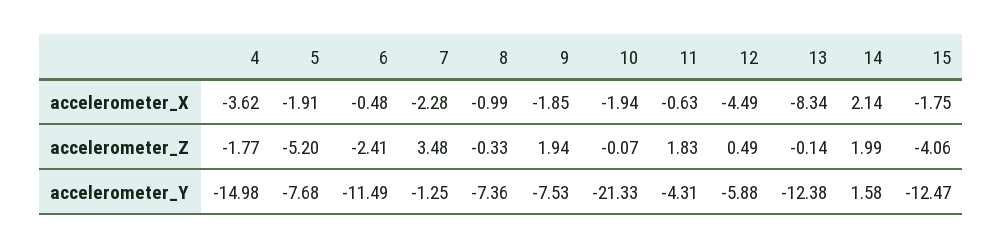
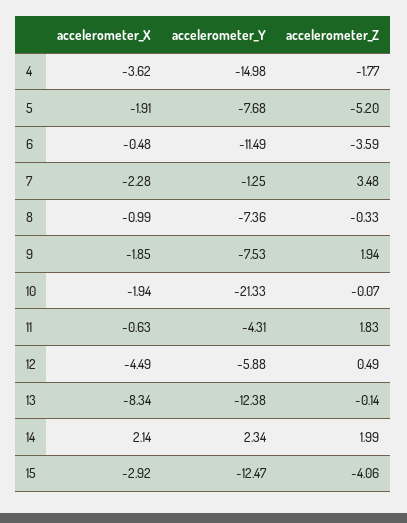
  {
    "4": {
      "accelerometer_X": -3.62,
      "accelerometer_Z": -1.77,
      "accelerometer_Y": -14.98
    },
    "5": {
      "accelerometer_X": -1.91,
      "accelerometer_Z": -5.2,
      "accelerometer_Y": -7.68
    },
    "6": {
      "accelerometer_X": -0.48,
-     "accelerometer_Z": -2.41,
+     "accelerometer_Z": -3.59,
      "accelerometer_Y": -11.49
    },
    "7": {
      "accelerometer_X": -2.28,
      "accelerometer_Z": 3.48,
      "accelerometer_Y": -1.25
    },
    "8": {
      "accelerometer_X": -0.99,
      "accelerometer_Z": -0.33,
      "accelerometer_Y": -7.36
    },
    "9": {
      "accelerometer_X": -1.85,
      "accelerometer_Z": 1.94,
      "accelerometer_Y": -7.53
    },
    "10": {
      "accelerometer_X": -1.94,
      "accelerometer_Z": -0.07,
      "accelerometer_Y": -21.33
    },
    "11": {
      "accelerometer_X": -0.63,
      "accelerometer_Z": 1.83,
      "accelerometer_Y": -4.31
    },
    "12": {
      "accelerometer_X": -4.49,
      "accelerometer_Z": 0.49,
      "accelerometer_Y": -5.88
    },
    "13": {
      "accelerometer_X": -8.34,
      "accelerometer_Z": -0.14,
      "accelerometer_Y": -12.38
    },
    "14": {
      "accelerometer_X": 2.14,
      "accelerometer_Z": 1.99,
-     "accelerometer_Y": 1.58
+     "accelerometer_Y": 2.34
    },
    "15": {
-     "accelerometer_X": -1.75,
+     "accelerometer_X": -2.92,
      "accelerometer_Z": -4.06,
      "accelerometer_Y": -12.47
    }
  }

